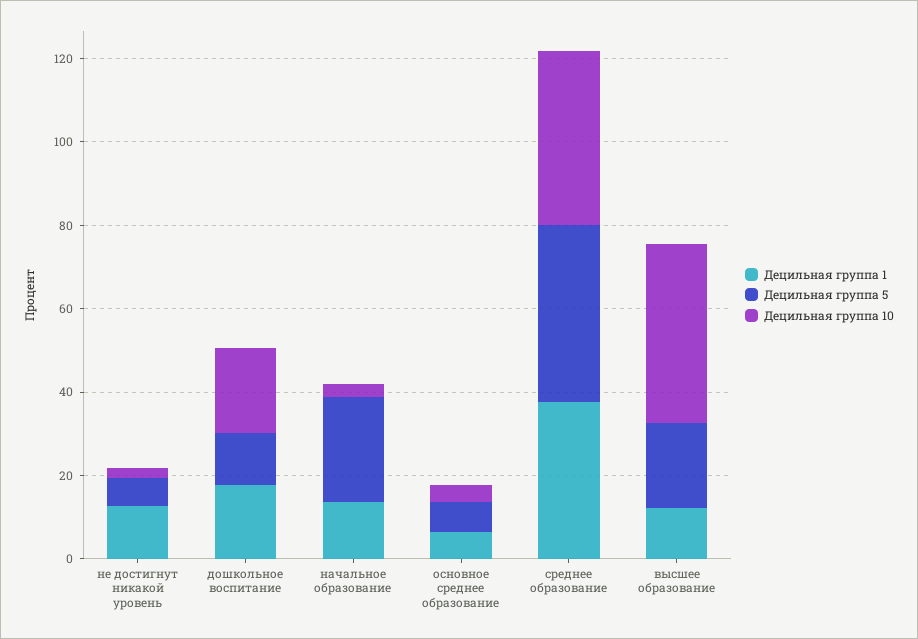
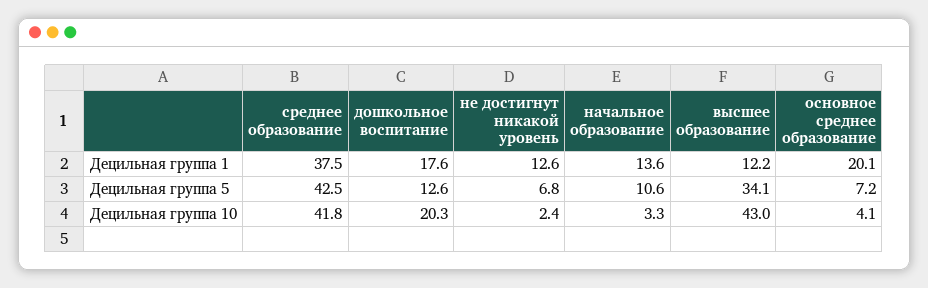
  {
    "Децильная группа 1": {
      "не достигнут никакой уровень": 12.6,
      "дошкольное воспитание": 17.6,
      "начальное образование": 13.6,
-     "основное среднее образование": 5,
+     "основное среднее образование": 20.1,
      "среднее образование": 37.5,
      "высшее образование": 12.2
    },
    "Децильная группа 5": {
      "не достигнут никакой уровень": 6.8,
      "дошкольное воспитание": 12.6,
-     "начальное образование": 25,
+     "начальное образование": 10.6,
      "основное среднее образование": 7.2,
      "среднее образование": 42.5,
-     "высшее образование": 20
+     "высшее образование": 34.1
    },
    "Децильная группа 10": {
      "не достигнут никакой уровень": 2.4,
      "дошкольное воспитание": 20.3,
      "начальное образование": 3.3,
      "основное среднее образование": 4.1,
      "среднее образование": 41.8,
      "высшее образование": 43
    }
  }

